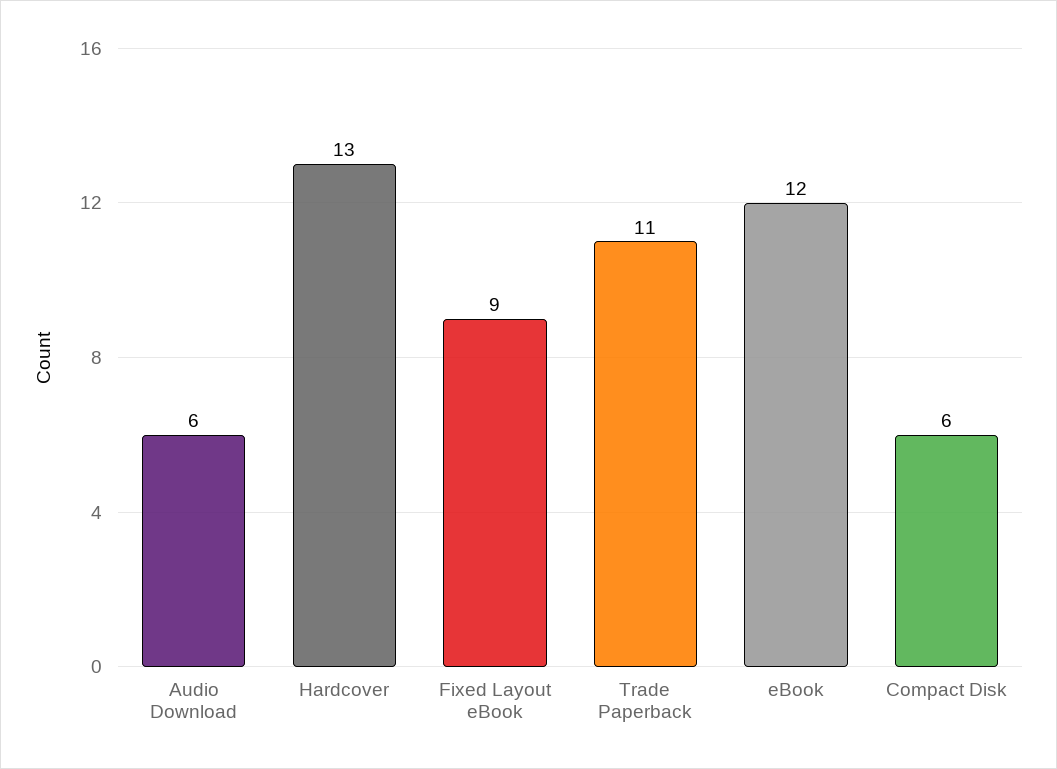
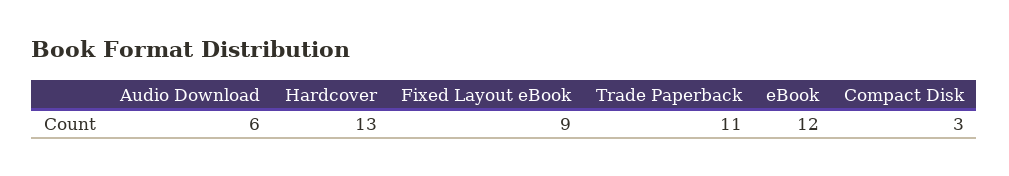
  {
    "Audio Download": 6,
    "Hardcover": 13,
    "Fixed Layout eBook": 9,
    "Trade Paperback": 11,
    "eBook": 12,
-   "Compact Disk": 6
+   "Compact Disk": 3
  }

